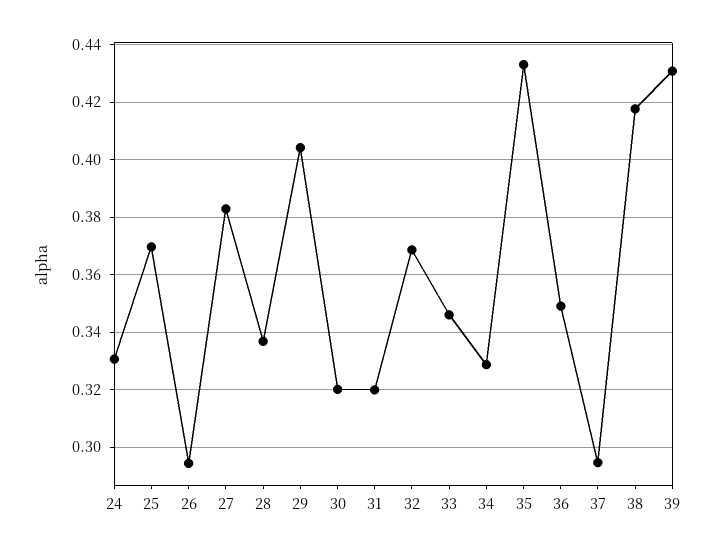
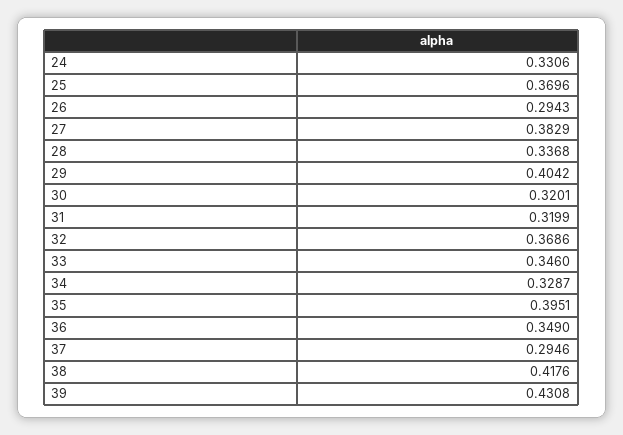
  {
    "24": 0.3306,
    "25": 0.3696,
    "26": 0.2943,
    "27": 0.3829,
    "28": 0.3368,
    "29": 0.4042,
    "30": 0.3201,
    "31": 0.3199,
    "32": 0.3686,
    "33": 0.346,
    "34": 0.3287,
-   "35": 0.4325,
+   "35": 0.3951,
    "36": 0.349,
    "37": 0.2946,
    "38": 0.4176,
    "39": 0.4308
  }

